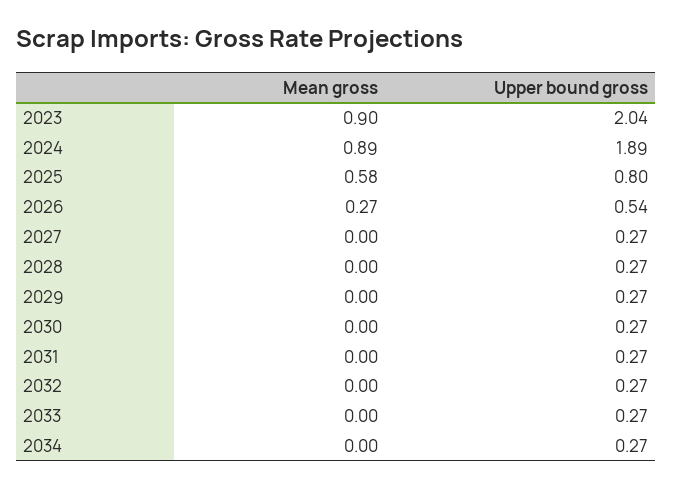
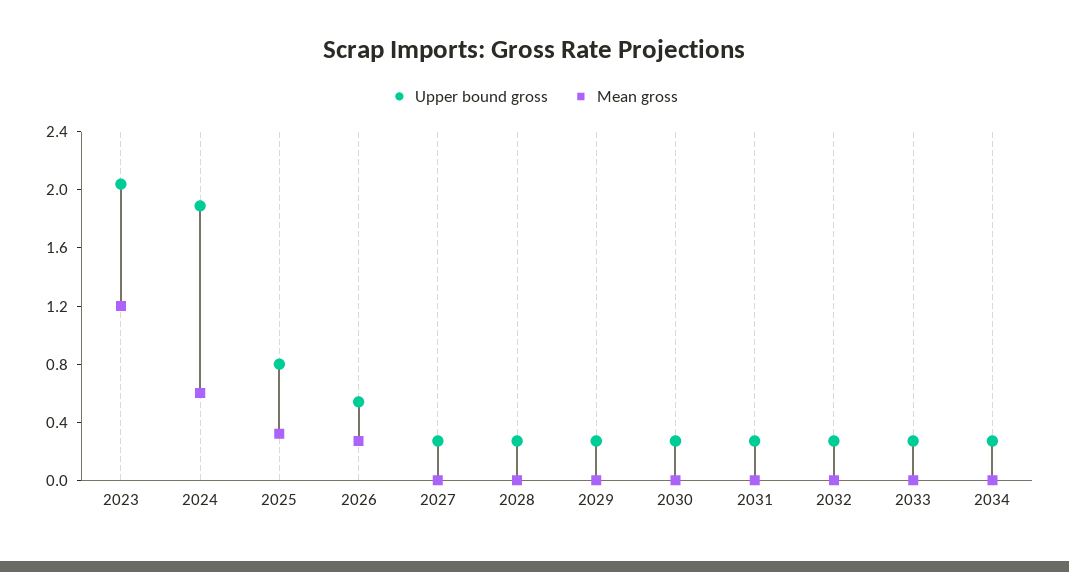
  {
    "Mean gross": {
-     "2023": 0.9,
+     "2023": 1.2,
-     "2024": 0.89,
+     "2024": 0.6,
-     "2025": 0.58,
+     "2025": 0.3,
      "2026": 0.27,
      "2027": 0,
      "2028": 0,
      "2029": 0,
      "2030": 0,
      "2031": 0,
      "2032": 0,
      "2033": 0,
      "2034": 0
    },
    "Upper bound gross": {
      "2023": 2.04,
      "2024": 1.89,
      "2025": 0.8,
      "2026": 0.54,
      "2027": 0.27,
      "2028": 0.27,
      "2029": 0.27,
      "2030": 0.27,
      "2031": 0.27,
      "2032": 0.27,
      "2033": 0.27,
      "2034": 0.27
    }
  }

